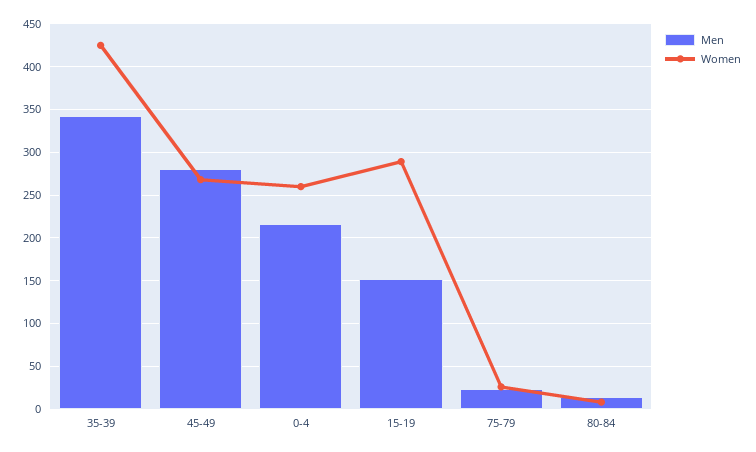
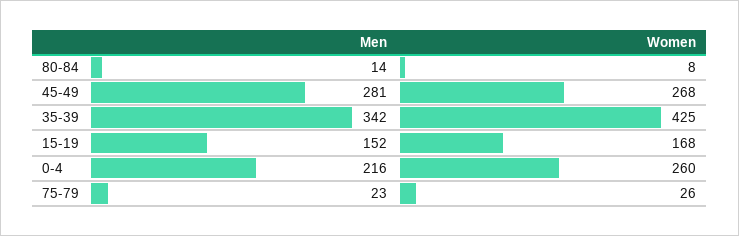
  {
    "Men": {
      "35-39": 342,
      "45-49": 281,
      "0-4": 216,
      "15-19": 152,
      "75-79": 23,
      "80-84": 14
    },
    "Women": {
      "35-39": 425,
      "45-49": 268,
      "0-4": 260,
-     "15-19": 290,
+     "15-19": 168,
      "75-79": 26,
      "80-84": 8
    }
  }

